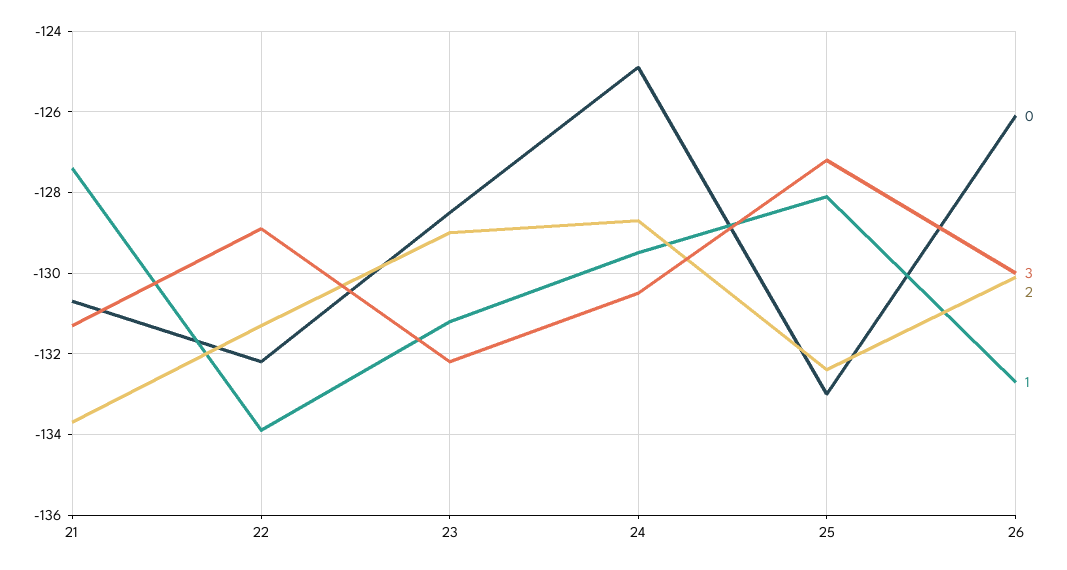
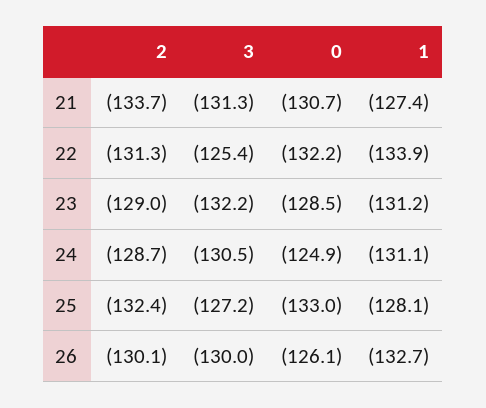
  {
    "0": {
      "21": -130.7,
      "22": -132.2,
      "23": -128.5,
      "24": -124.9,
      "25": -133,
      "26": -126.1
    },
    "3": {
      "21": -131.3,
-     "22": -129,
+     "22": -125.4,
      "23": -132.2,
      "24": -130.5,
      "25": -127.2,
      "26": -130
    },
    "2": {
      "21": -133.7,
      "22": -131.3,
      "23": -129,
      "24": -128.7,
      "25": -132.4,
      "26": -130.1
    },
    "1": {
      "21": -127.4,
      "22": -133.9,
      "23": -131.2,
-     "24": -129.5,
+     "24": -131.1,
      "25": -128.1,
      "26": -132.7
    }
  }

